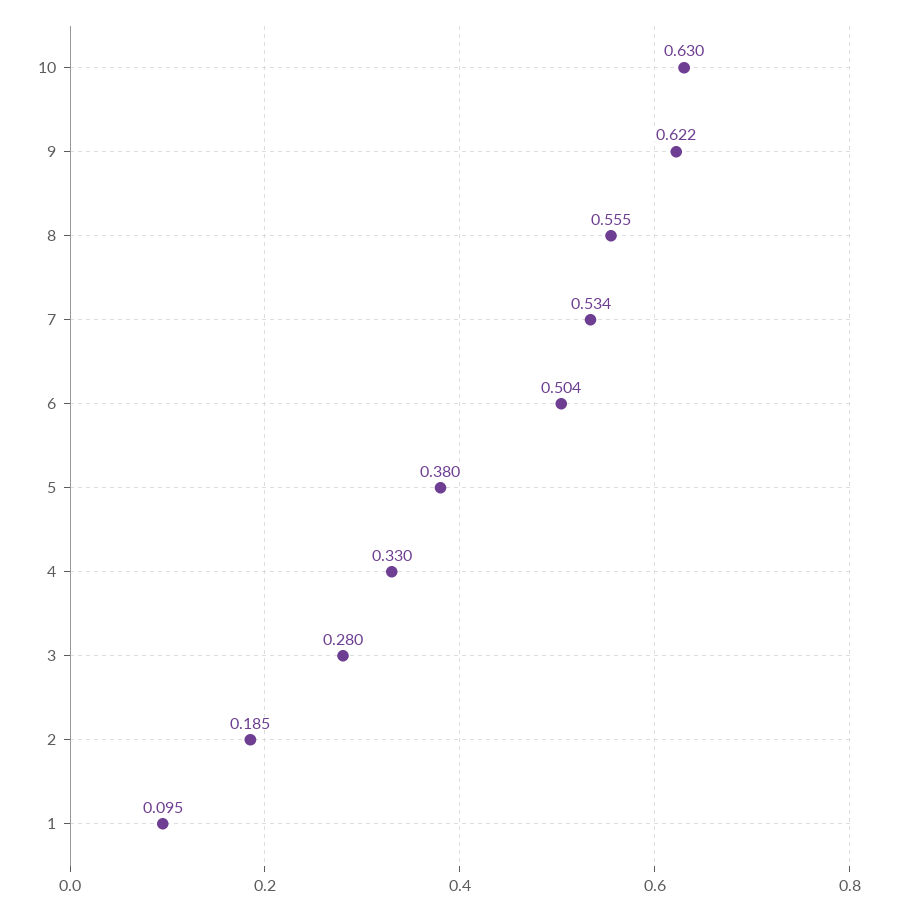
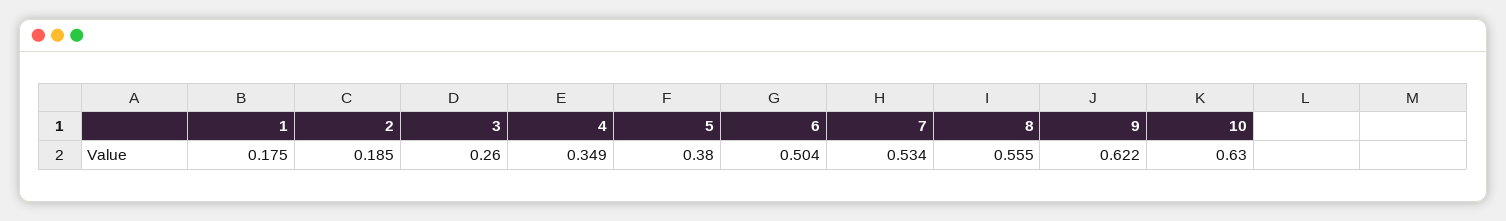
  {
    "10": 0.63,
    "9": 0.622,
    "8": 0.555,
    "7": 0.534,
    "6": 0.504,
    "5": 0.38,
-   "4": 0.33,
+   "4": 0.349,
-   "3": 0.28,
+   "3": 0.26,
    "2": 0.185,
-   "1": 0.095
+   "1": 0.175
  }

